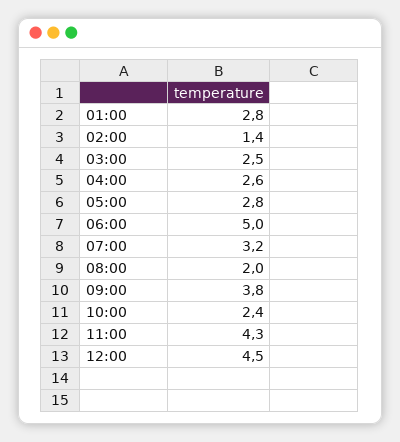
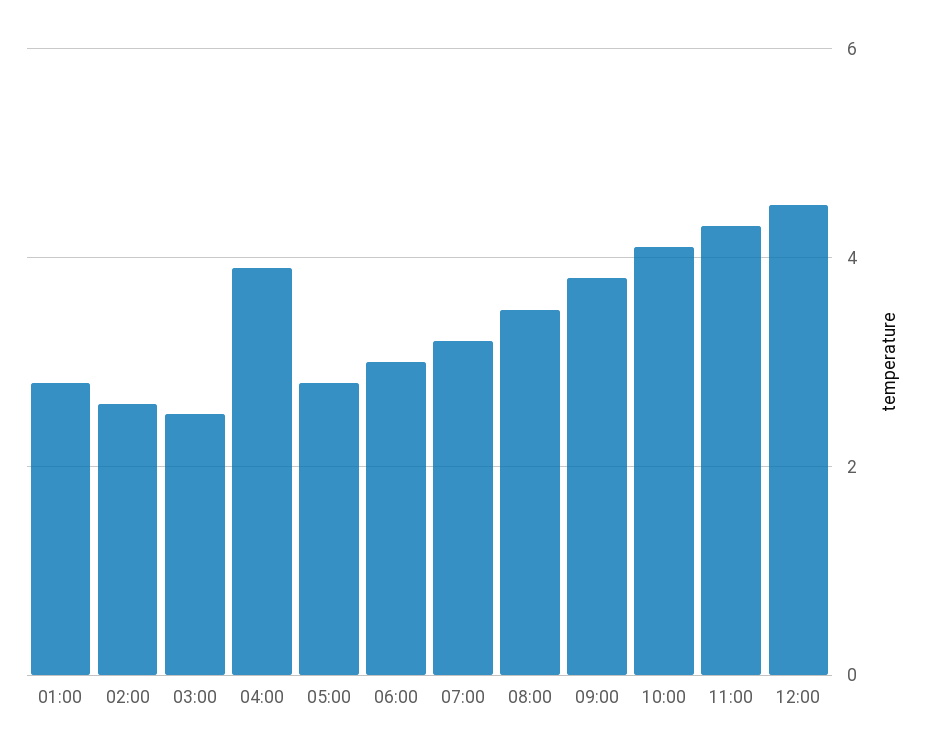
  {
    "01:00": 2.8,
-   "02:00": 1.4,
+   "02:00": 2.5,
    "03:00": 2.5,
-   "04:00": 2.6,
+   "04:00": 4,
    "05:00": 2.8,
-   "06:00": 5,
+   "06:00": 3,
    "07:00": 3.2,
-   "08:00": 2,
+   "08:00": 3.5,
    "09:00": 3.8,
-   "10:00": 2.4,
+   "10:00": 4,
    "11:00": 4.3,
    "12:00": 4.5
  }

